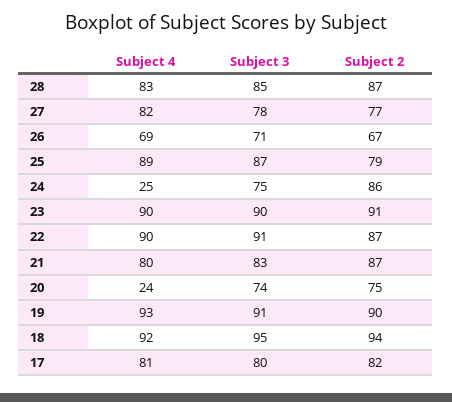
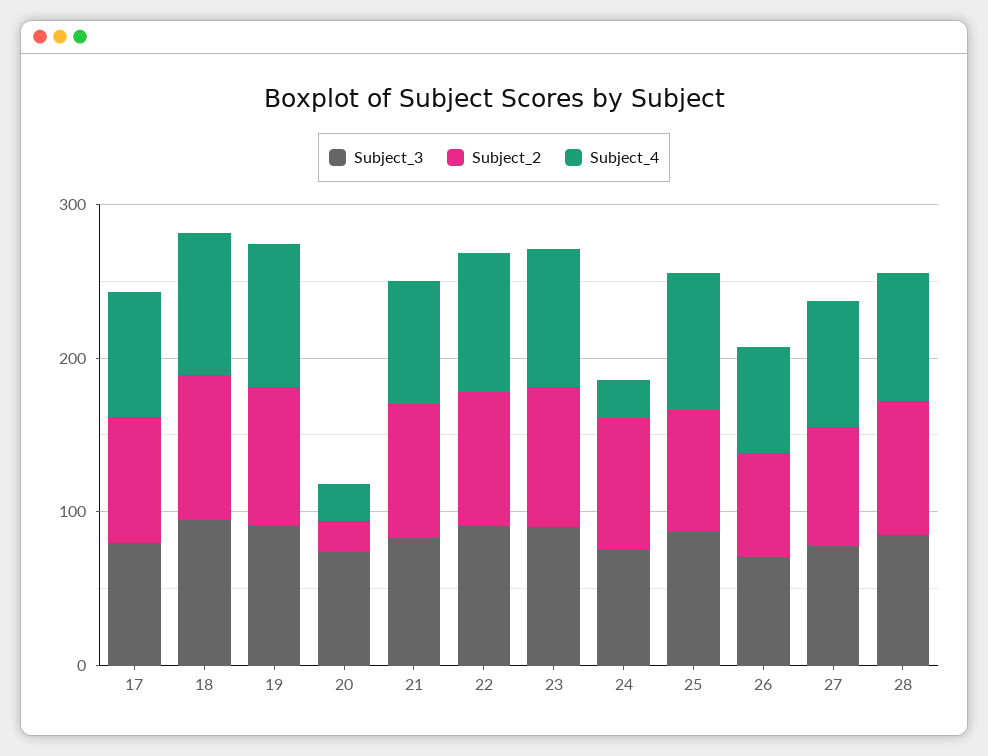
  {
    "Subject 4": {
      "28": 83,
      "27": 82,
      "26": 69,
      "25": 89,
      "24": 25,
      "23": 90,
      "22": 90,
      "21": 80,
      "20": 24,
      "19": 93,
      "18": 92,
      "17": 81
    },
    "Subject 3": {
      "28": 85,
      "27": 78,
      "26": 71,
      "25": 87,
      "24": 75,
      "23": 90,
      "22": 91,
      "21": 83,
      "20": 74,
      "19": 91,
      "18": 95,
      "17": 80
    },
    "Subject 2": {
      "28": 87,
      "27": 77,
      "26": 67,
      "25": 79,
      "24": 86,
      "23": 91,
      "22": 87,
      "21": 87,
-     "20": 75,
+     "20": 20,
      "19": 90,
      "18": 94,
      "17": 82
    }
  }

